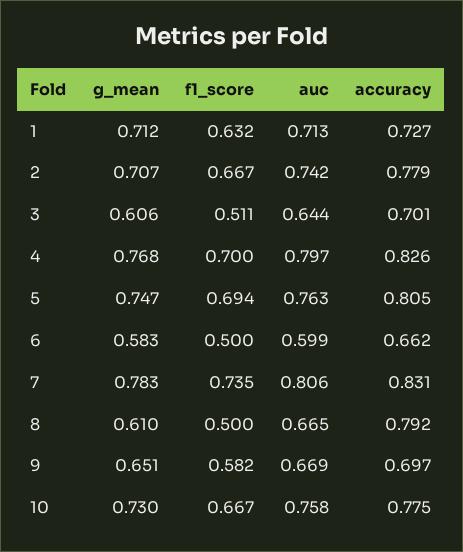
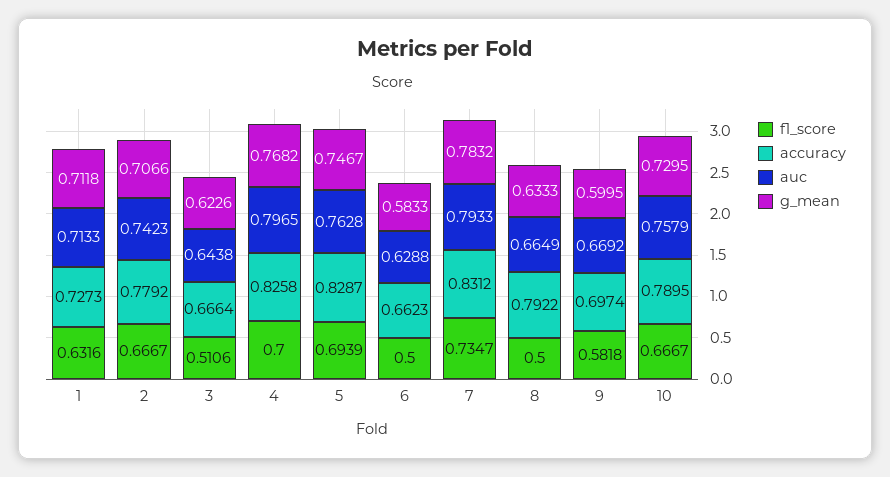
  {
    "g_mean": {
      "1": 0.7118,
      "2": 0.7066,
-     "3": 0.606,
+     "3": 0.6226,
      "4": 0.7682,
      "5": 0.7467,
      "6": 0.5833,
      "7": 0.7832,
-     "8": 0.61,
+     "8": 0.6333,
-     "9": 0.651,
+     "9": 0.5995,
      "10": 0.7295
    },
    "f1_score": {
      "1": 0.6316,
      "2": 0.6667,
      "3": 0.5106,
      "4": 0.7,
      "5": 0.6939,
      "6": 0.5,
      "7": 0.7347,
      "8": 0.5,
      "9": 0.5818,
      "10": 0.6667
    },
    "auc": {
      "1": 0.7133,
      "2": 0.7423,
      "3": 0.6438,
      "4": 0.7965,
      "5": 0.7628,
-     "6": 0.599,
+     "6": 0.6288,
-     "7": 0.806,
+     "7": 0.7933,
      "8": 0.6649,
      "9": 0.6692,
      "10": 0.7579
    },
    "accuracy": {
      "1": 0.7273,
      "2": 0.7792,
-     "3": 0.701,
+     "3": 0.6664,
      "4": 0.8258,
-     "5": 0.805,
+     "5": 0.8287,
      "6": 0.6623,
      "7": 0.8312,
      "8": 0.7922,
      "9": 0.6974,
-     "10": 0.775
+     "10": 0.7895
    }
  }

